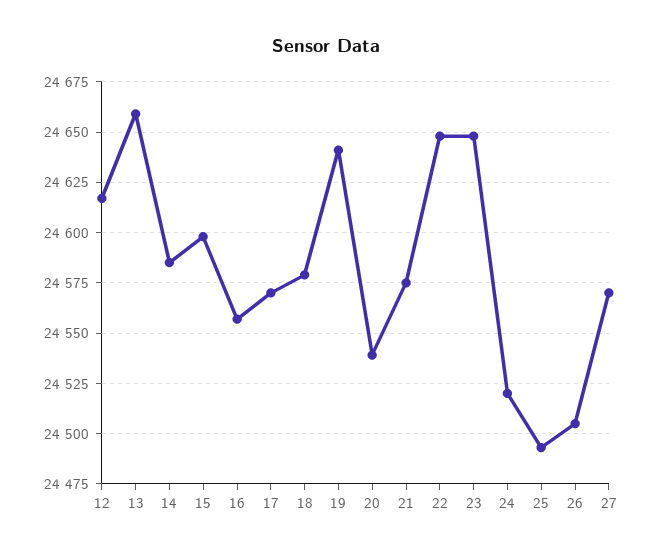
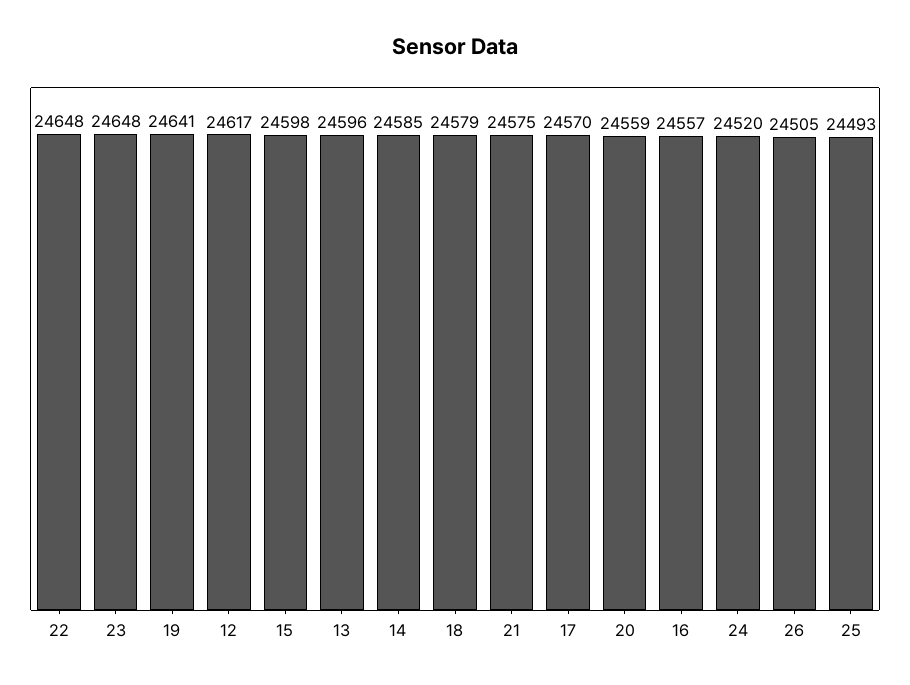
  {
    "12": 24617,
-   "13": 24660,
+   "13": 24596,
    "14": 24585,
    "15": 24598,
    "16": 24557,
    "17": 24570,
    "18": 24579,
    "19": 24641,
-   "20": 24540,
+   "20": 24559,
    "21": 24575,
    "22": 24648,
    "23": 24648,
    "24": 24520,
    "25": 24493,
-   "26": 24505,
+   "26": 24505
-   "27": 24570
  }

